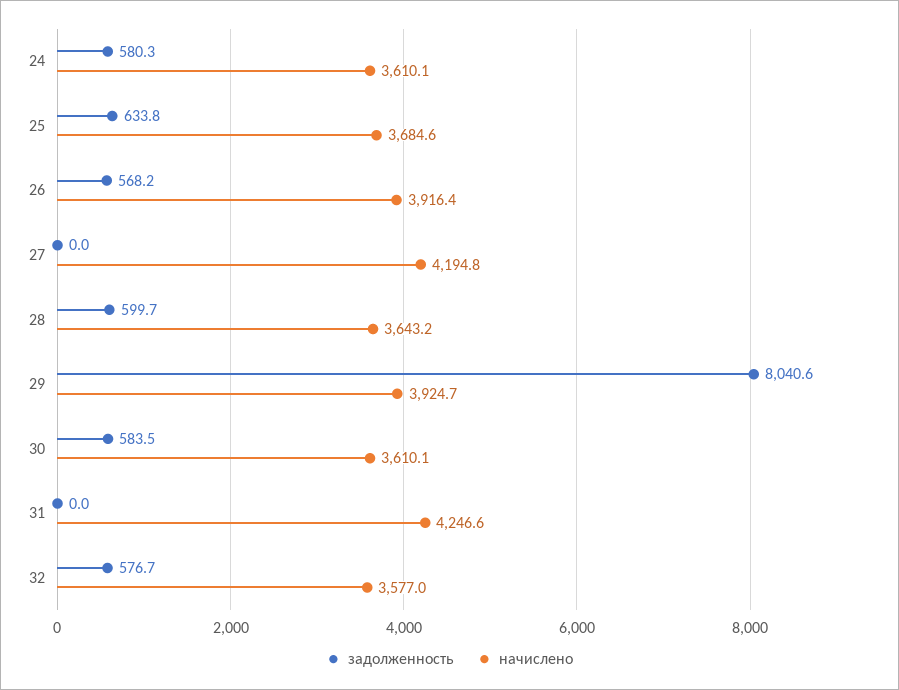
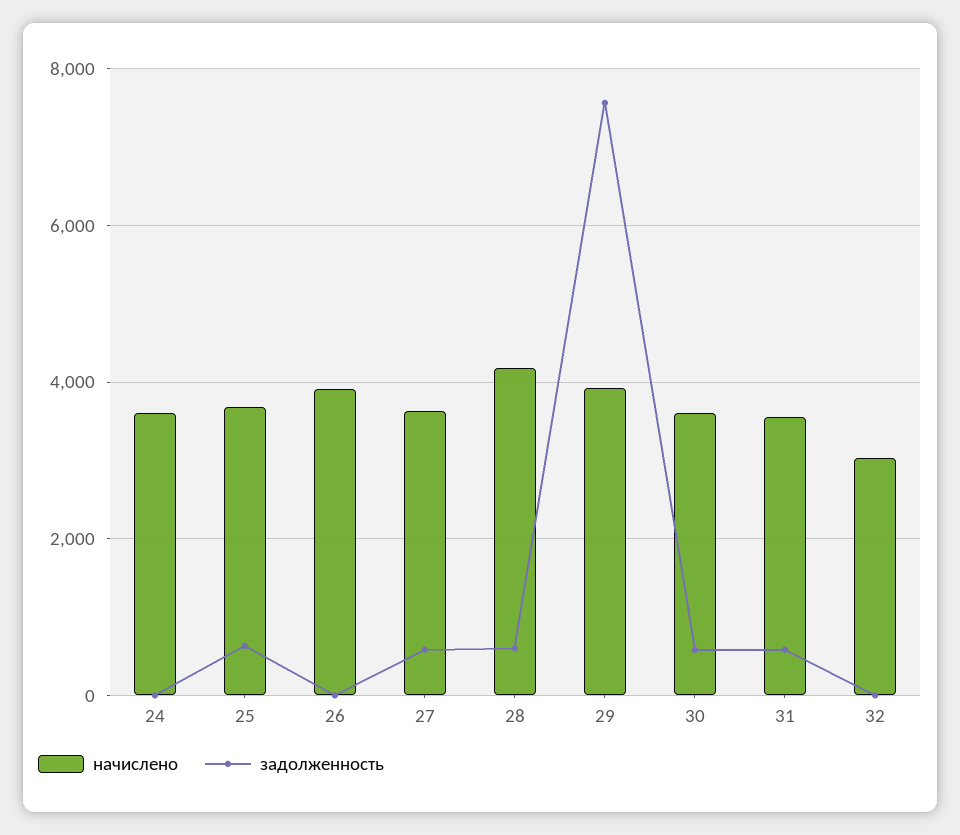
  {
    "задолженность": {
-     "24": 580.3,
+     "24": 0,
      "25": 633.8,
-     "26": 568.2,
+     "26": 0,
-     "27": 0,
+     "27": 600,
      "28": 599.7,
-     "29": 8040.6,
+     "29": 7600,
      "30": 583.5,
-     "31": 0,
+     "31": 600,
-     "32": 576.7
+     "32": 0
    },
    "начислено": {
      "24": 3610.1,
      "25": 3684.6,
      "26": 3916.4,
-     "27": 4194.8,
+     "27": 3600,
-     "28": 3643.2,
+     "28": 4200,
      "29": 3924.7,
      "30": 3610.1,
-     "31": 4246.6,
+     "31": 3600,
-     "32": 3577
+     "32": 3000
    }
  }

